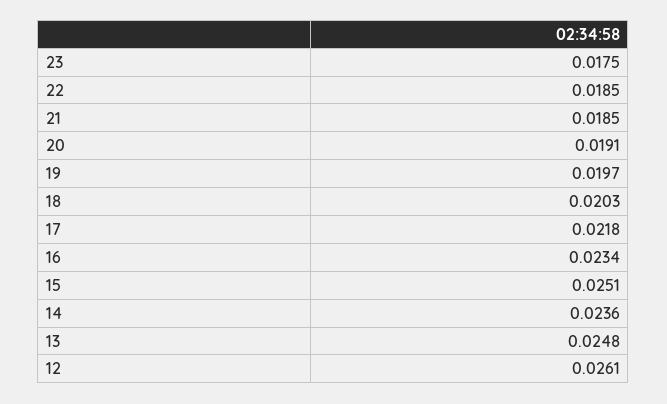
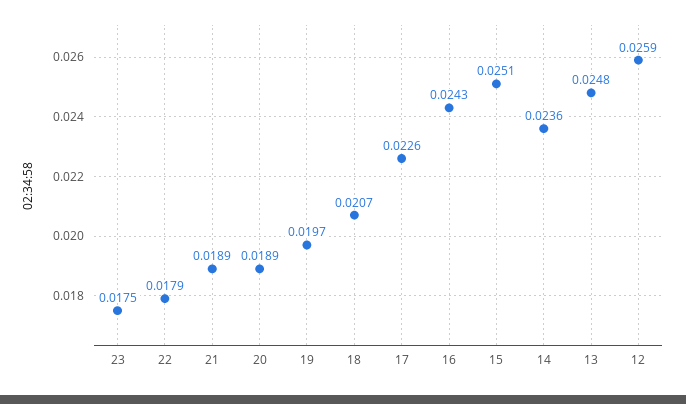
  {
    "23": 0.0175,
-   "22": 0.0185,
+   "22": 0.0179,
-   "21": 0.0185,
+   "21": 0.0189,
-   "20": 0.0191,
+   "20": 0.0189,
    "19": 0.0197,
-   "18": 0.0203,
+   "18": 0.0207,
-   "17": 0.0218,
+   "17": 0.0226,
-   "16": 0.0234,
+   "16": 0.0243,
    "15": 0.0251,
    "14": 0.0236,
    "13": 0.0248,
-   "12": 0.0261
+   "12": 0.0259
  }

